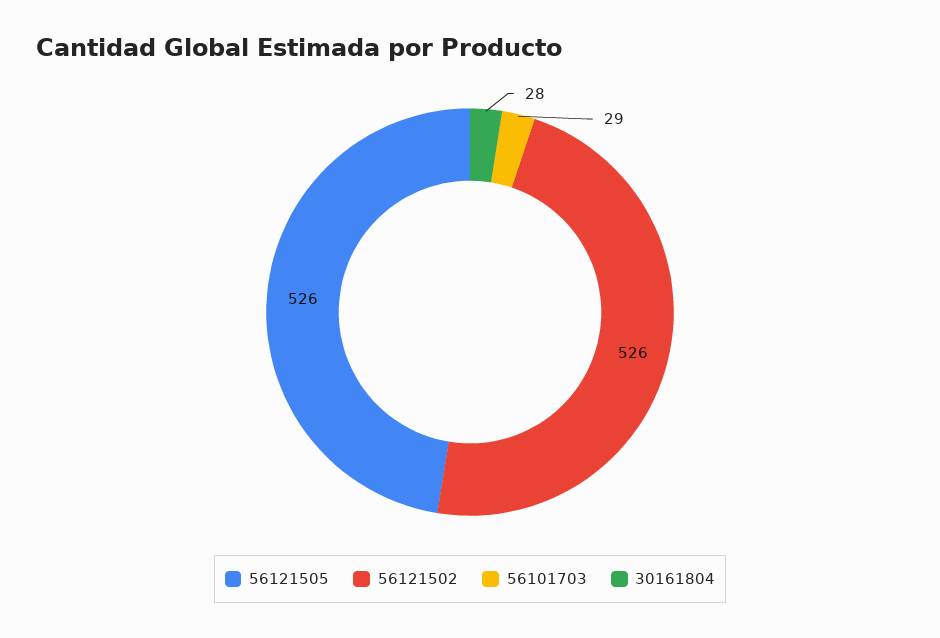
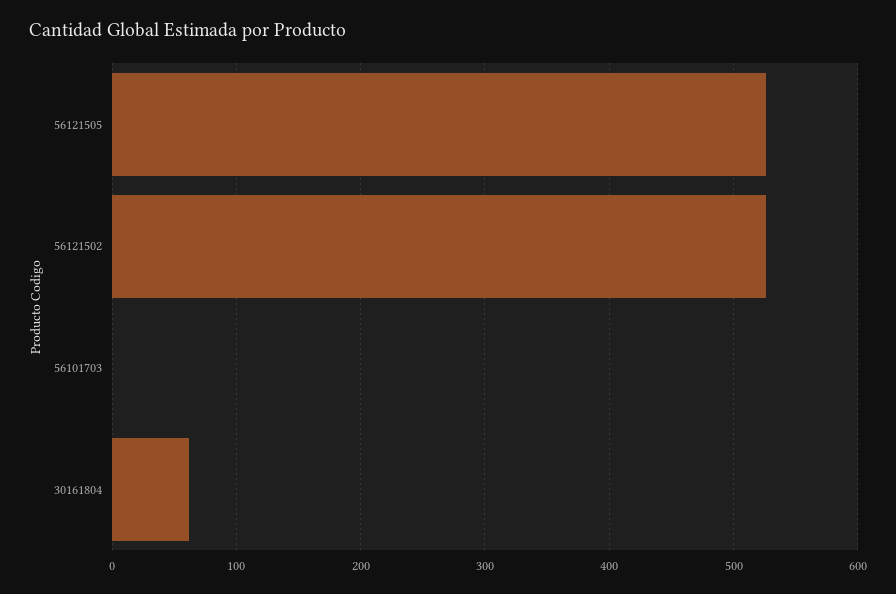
  {
    "56121505": 526,
    "56121502": 526,
-   "56101703": 29,
+   "56101703": 0,
-   "30161804": 28
+   "30161804": 60
  }

